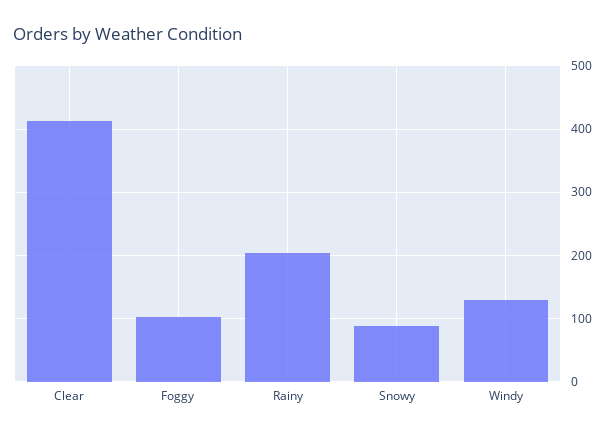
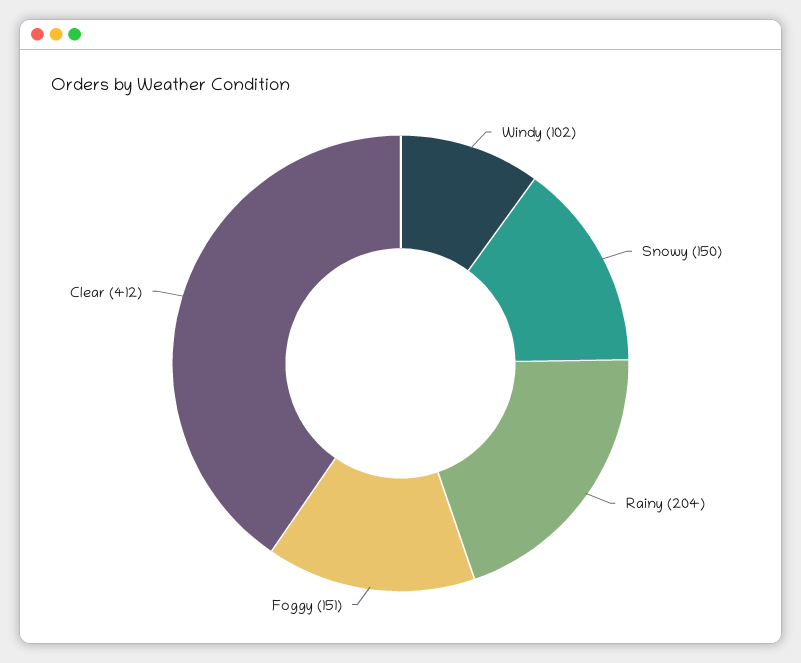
  {
    "Clear": 412,
-   "Foggy": 100,
+   "Foggy": 151,
    "Rainy": 204,
-   "Snowy": 90,
+   "Snowy": 150,
-   "Windy": 130
+   "Windy": 102
  }

